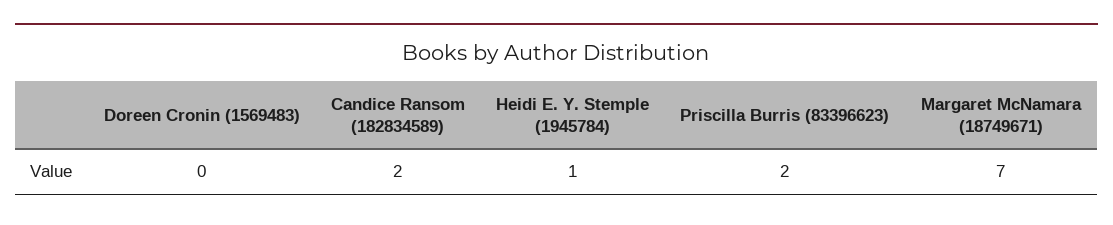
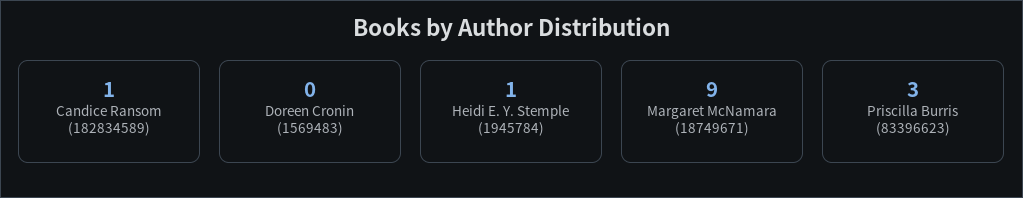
  {
    "Doreen Cronin (1569483)": 0,
-   "Candice Ransom (182834589)": 2,
+   "Candice Ransom (182834589)": 1,
    "Heidi E. Y. Stemple (1945784)": 1,
-   "Priscilla Burris (83396623)": 2,
+   "Priscilla Burris (83396623)": 3,
-   "Margaret McNamara (18749671)": 7
+   "Margaret McNamara (18749671)": 9
  }

